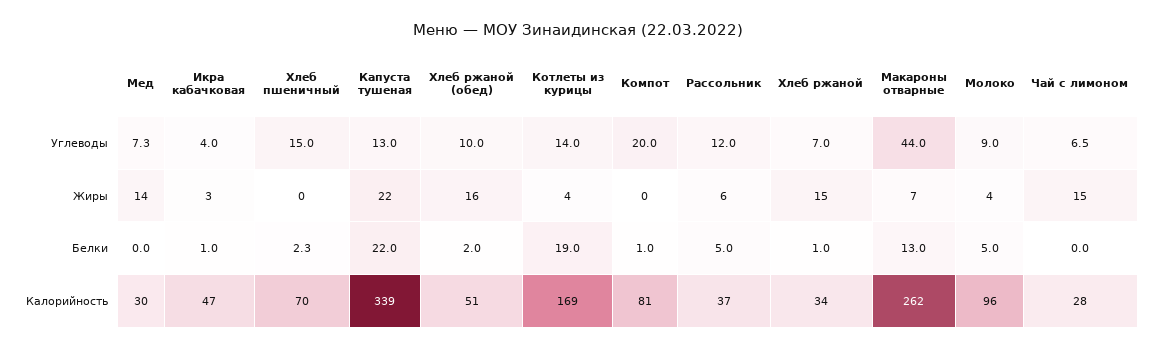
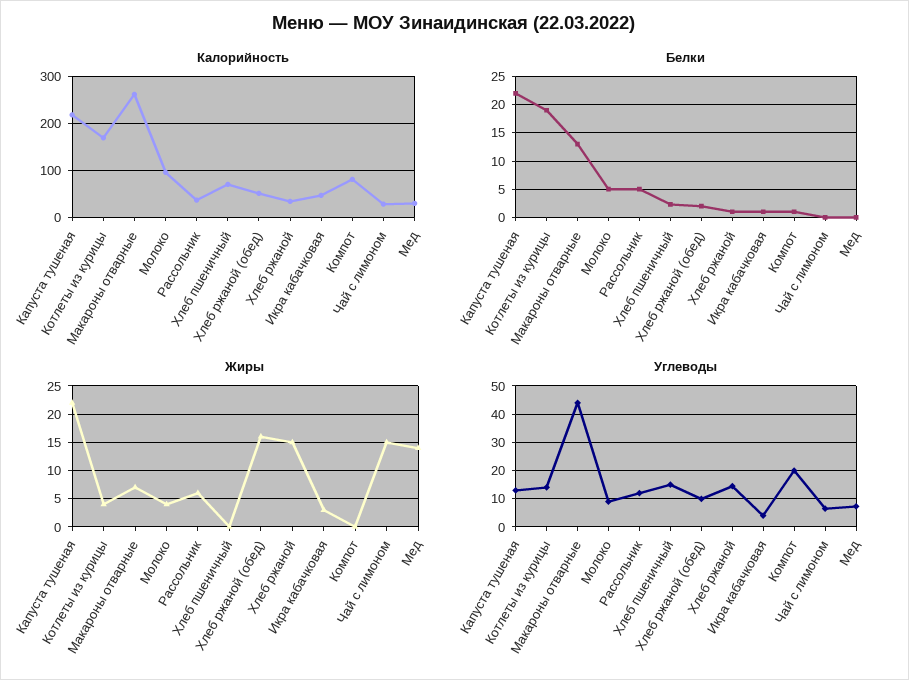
  {
    "Углеводы": {
      "Мед": 7.3,
      "Икра кабачковая": 4,
      "Хлеб пшеничный": 15,
      "Капуста тушеная": 13,
      "Хлеб ржаной (обед)": 10,
      "Котлеты из курицы": 14,
      "Компот": 20,
      "Рассольник": 12,
-     "Хлеб ржаной": 7,
+     "Хлеб ржаной": 15,
      "Макароны отварные": 44,
      "Молоко": 9,
      "Чай с лимоном": 6.5
    },
    "Жиры": {
      "Мед": 14,
      "Икра кабачковая": 3,
      "Хлеб пшеничный": 0,
      "Капуста тушеная": 22,
      "Хлеб ржаной (обед)": 16,
      "Котлеты из курицы": 4,
      "Компот": 0,
      "Рассольник": 6,
      "Хлеб ржаной": 15,
      "Макароны отварные": 7,
      "Молоко": 4,
      "Чай с лимоном": 15
    },
    "Белки": {
      "Мед": 0,
      "Икра кабачковая": 1,
      "Хлеб пшеничный": 2.3,
      "Капуста тушеная": 22,
      "Хлеб ржаной (обед)": 2,
      "Котлеты из курицы": 19,
      "Компот": 1,
      "Рассольник": 5,
      "Хлеб ржаной": 1,
      "Макароны отварные": 13,
      "Молоко": 5,
      "Чай с лимоном": 0
    },
    "Калорийность": {
      "Мед": 30,
      "Икра кабачковая": 47,
      "Хлеб пшеничный": 70,
-     "Капуста тушеная": 339,
+     "Капуста тушеная": 220,
      "Хлеб ржаной (обед)": 51,
      "Котлеты из курицы": 169,
      "Компот": 81,
      "Рассольник": 37,
      "Хлеб ржаной": 34,
      "Макароны отварные": 262,
      "Молоко": 96,
      "Чай с лимоном": 28
    }
  }

